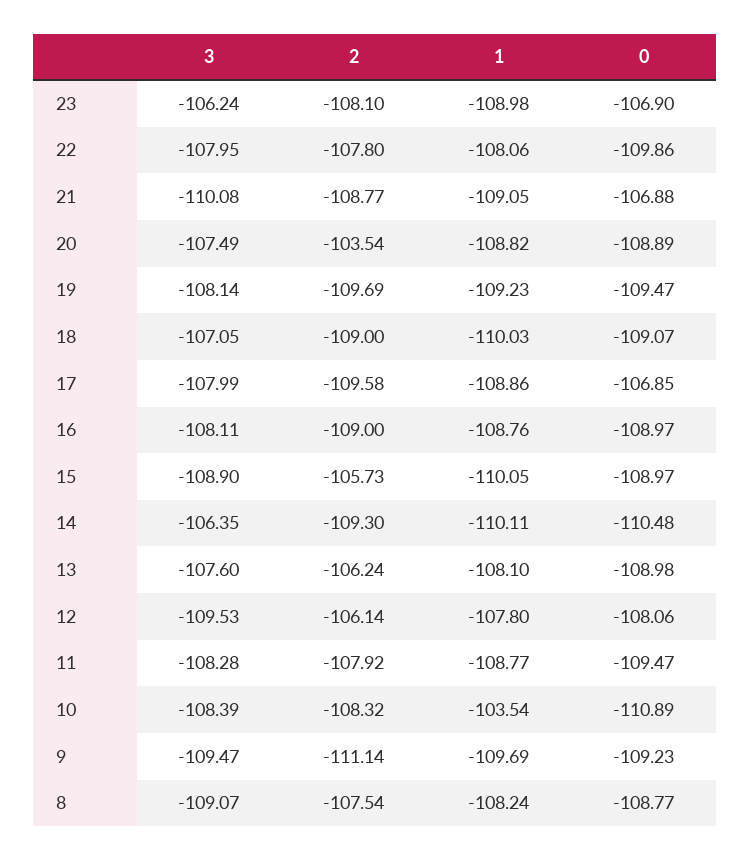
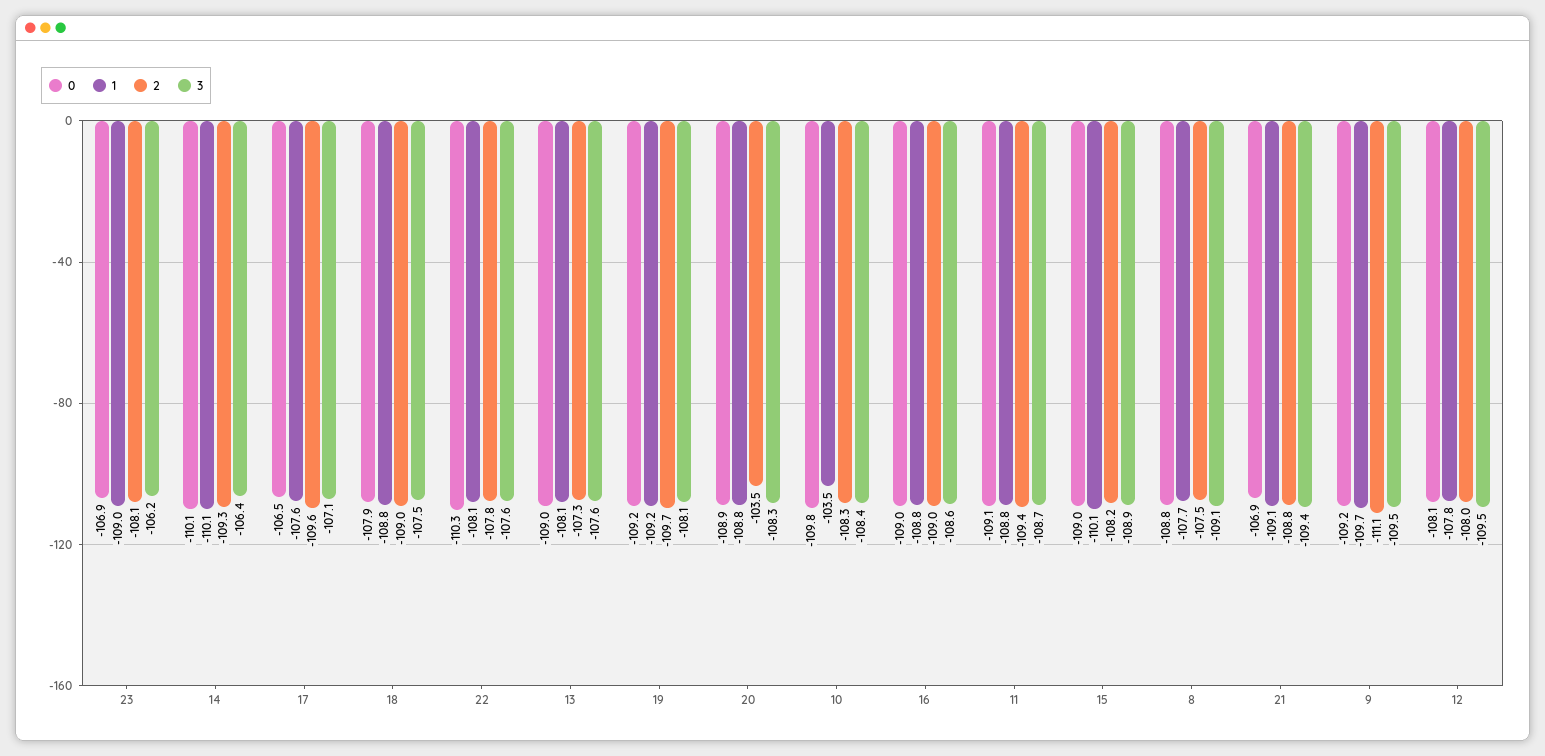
  {
    "3": {
      "23": -106.24,
-     "22": -107.95,
+     "22": -107.6,
-     "21": -110.08,
+     "21": -109.4,
-     "20": -107.49,
+     "20": -108.3,
      "19": -108.14,
-     "18": -107.05,
+     "18": -107.5,
-     "17": -107.99,
+     "17": -107.1,
-     "16": -108.11,
+     "16": -108.6,
      "15": -108.9,
      "14": -106.35,
      "13": -107.6,
      "12": -109.53,
-     "11": -108.28,
+     "11": -108.7,
      "10": -108.39,
      "9": -109.47,
      "8": -109.07
    },
    "2": {
      "23": -108.1,
      "22": -107.8,
      "21": -108.77,
      "20": -103.54,
      "19": -109.69,
      "18": -109,
      "17": -109.58,
      "16": -109,
-     "15": -105.73,
+     "15": -108.2,
      "14": -109.3,
-     "13": -106.24,
+     "13": -107.3,
-     "12": -106.14,
+     "12": -108,
-     "11": -107.92,
+     "11": -109.4,
      "10": -108.32,
      "9": -111.14,
      "8": -107.54
    },
    "1": {
      "23": -108.98,
      "22": -108.06,
      "21": -109.05,
      "20": -108.82,
      "19": -109.23,
-     "18": -110.03,
+     "18": -108.8,
-     "17": -108.86,
+     "17": -107.6,
      "16": -108.76,
      "15": -110.05,
      "14": -110.11,
      "13": -108.1,
      "12": -107.8,
      "11": -108.77,
      "10": -103.54,
      "9": -109.69,
-     "8": -108.24
+     "8": -107.7
    },
    "0": {
      "23": -106.9,
-     "22": -109.86,
+     "22": -110.3,
      "21": -106.88,
      "20": -108.89,
-     "19": -109.47,
+     "19": -109.2,
-     "18": -109.07,
+     "18": -107.9,
-     "17": -106.85,
+     "17": -106.5,
      "16": -108.97,
      "15": -108.97,
-     "14": -110.48,
+     "14": -110.1,
      "13": -108.98,
      "12": -108.06,
-     "11": -109.47,
+     "11": -109.1,
-     "10": -110.89,
+     "10": -109.8,
      "9": -109.23,
      "8": -108.77
    }
  }

